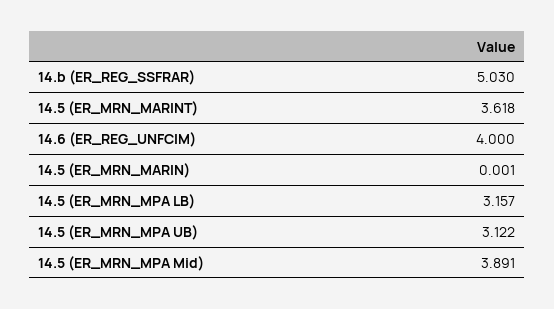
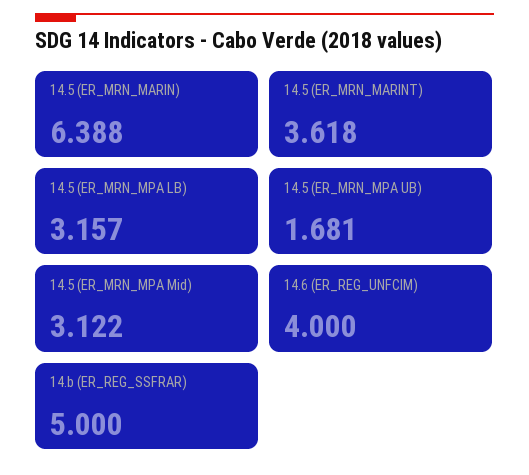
  {
-   "14.b (ER_REG_SSFRAR)": 5.03,
+   "14.b (ER_REG_SSFRAR)": 5,
    "14.5 (ER_MRN_MARINT)": 3.618,
    "14.6 (ER_REG_UNFCIM)": 4,
-   "14.5 (ER_MRN_MARIN)": 0.001,
+   "14.5 (ER_MRN_MARIN)": 6.388,
    "14.5 (ER_MRN_MPA LB)": 3.157,
-   "14.5 (ER_MRN_MPA UB)": 3.122,
+   "14.5 (ER_MRN_MPA UB)": 1.681,
-   "14.5 (ER_MRN_MPA Mid)": 3.891
+   "14.5 (ER_MRN_MPA Mid)": 3.122
  }

